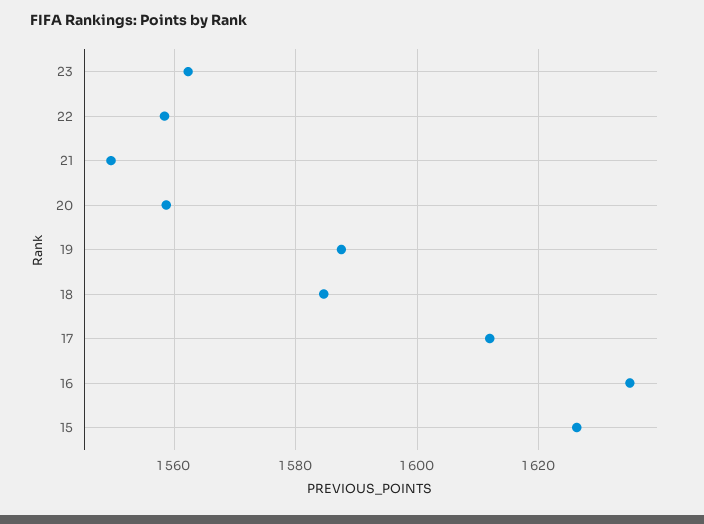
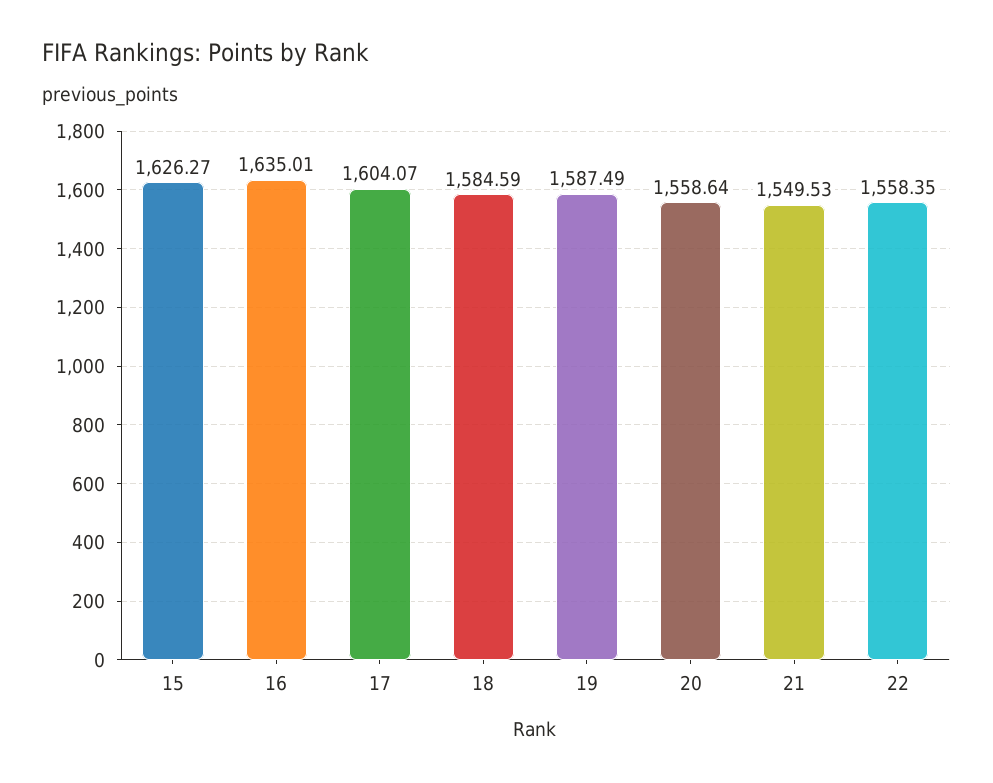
  {
-   "23": 1562,
    "22": 1558.35,
    "21": 1549.53,
    "20": 1558.64,
    "19": 1587.49,
    "18": 1584.59,
-   "17": 1612,
+   "17": 1604.07,
    "16": 1635.01,
    "15": 1626.27
  }

